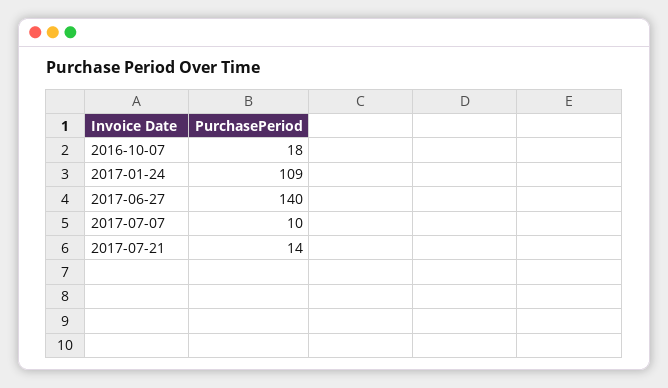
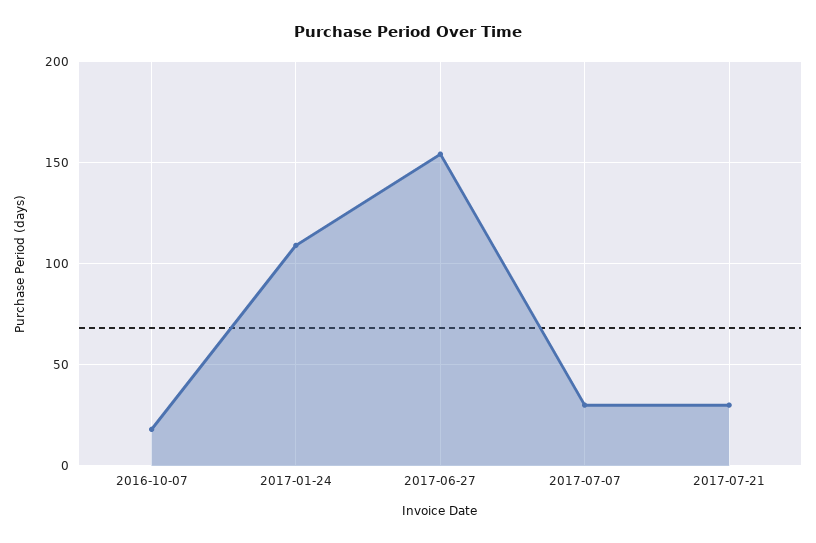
  {
    "2016-10-07": 18,
    "2017-01-24": 109,
-   "2017-06-27": 140,
+   "2017-06-27": 155,
-   "2017-07-07": 10,
+   "2017-07-07": 30,
-   "2017-07-21": 14
+   "2017-07-21": 30
  }

